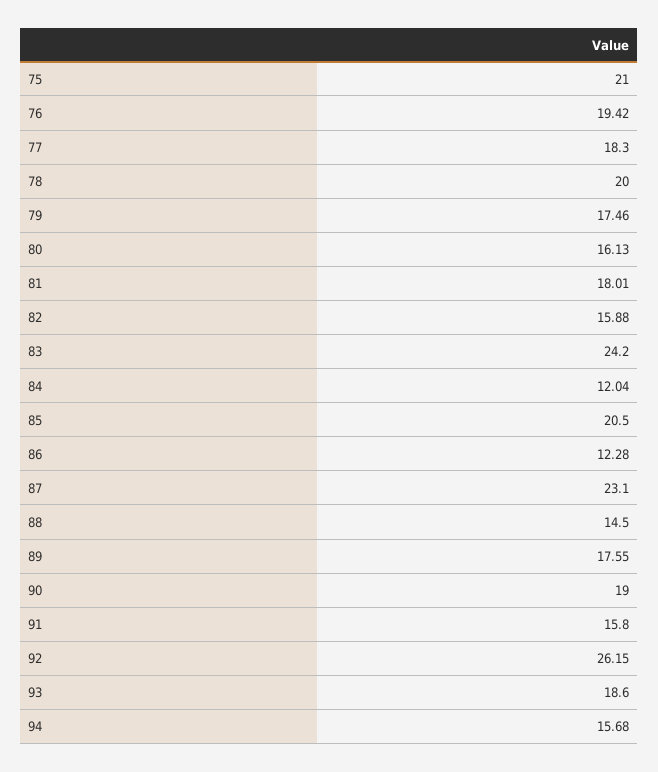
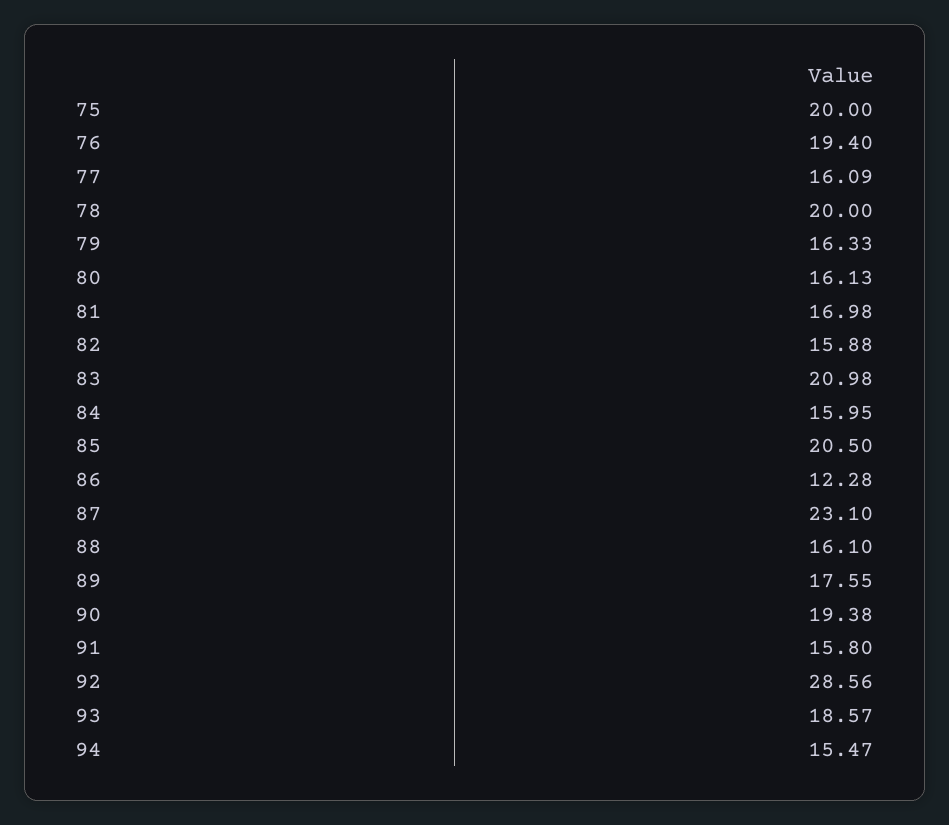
  {
-   "75": 21,
+   "75": 20,
-   "76": 19.42,
+   "76": 19.4,
-   "77": 18.3,
+   "77": 16.09,
    "78": 20,
-   "79": 17.46,
+   "79": 16.33,
    "80": 16.13,
-   "81": 18.01,
+   "81": 16.98,
    "82": 15.88,
-   "83": 24.2,
+   "83": 20.98,
-   "84": 12.04,
+   "84": 15.95,
    "85": 20.5,
    "86": 12.28,
    "87": 23.1,
-   "88": 14.5,
+   "88": 16.1,
    "89": 17.55,
-   "90": 19,
+   "90": 19.38,
    "91": 15.8,
-   "92": 26.15,
+   "92": 28.56,
-   "93": 18.6,
+   "93": 18.57,
-   "94": 15.68
+   "94": 15.47
  }

